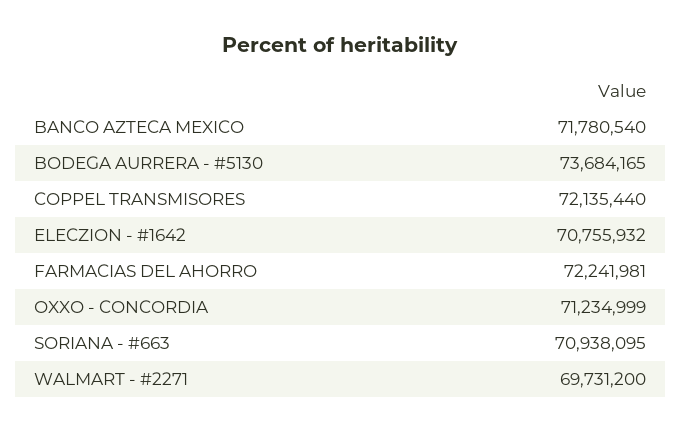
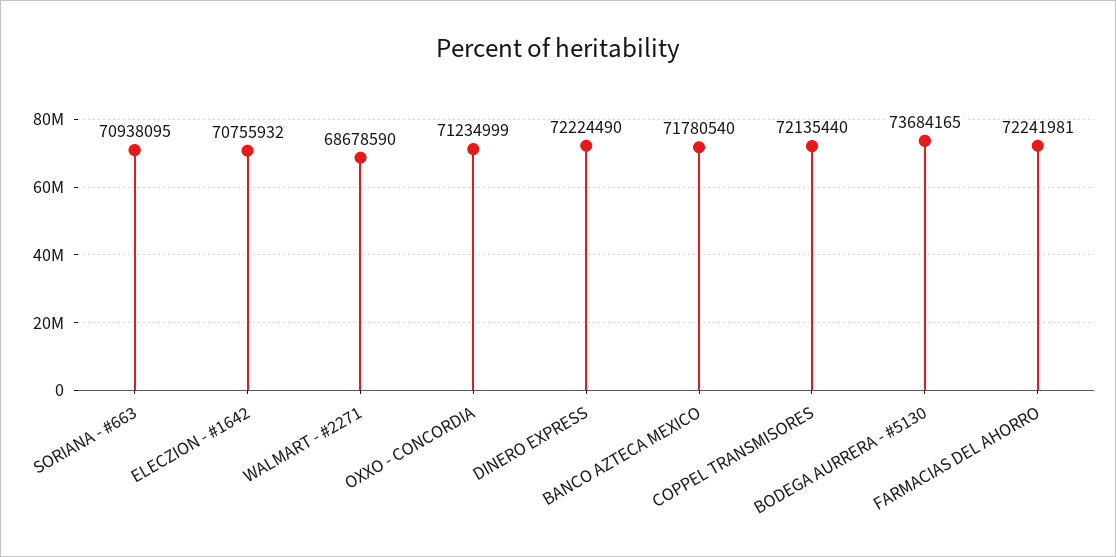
  {
    "BANCO AZTECA MEXICO": 71780540,
    "BODEGA AURRERA - #5130": 73684165,
    "COPPEL TRANSMISORES": 72135440,
    "ELECZION - #1642": 70755932,
    "FARMACIAS DEL AHORRO": 72241981,
    "OXXO - CONCORDIA": 71234999,
    "SORIANA - #663": 70938095,
-   "WALMART - #2271": 69731200
+   "WALMART - #2271": 68678590,
+   "DINERO EXPRESS": 72224490
  }

